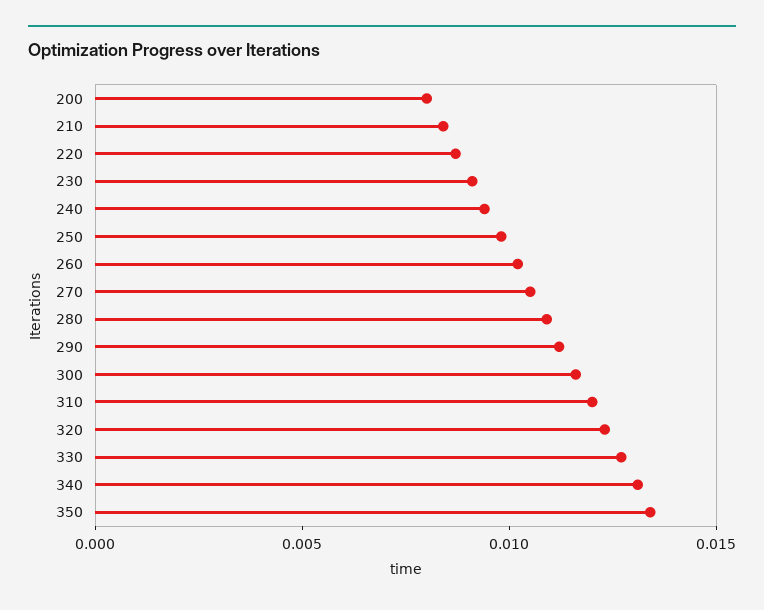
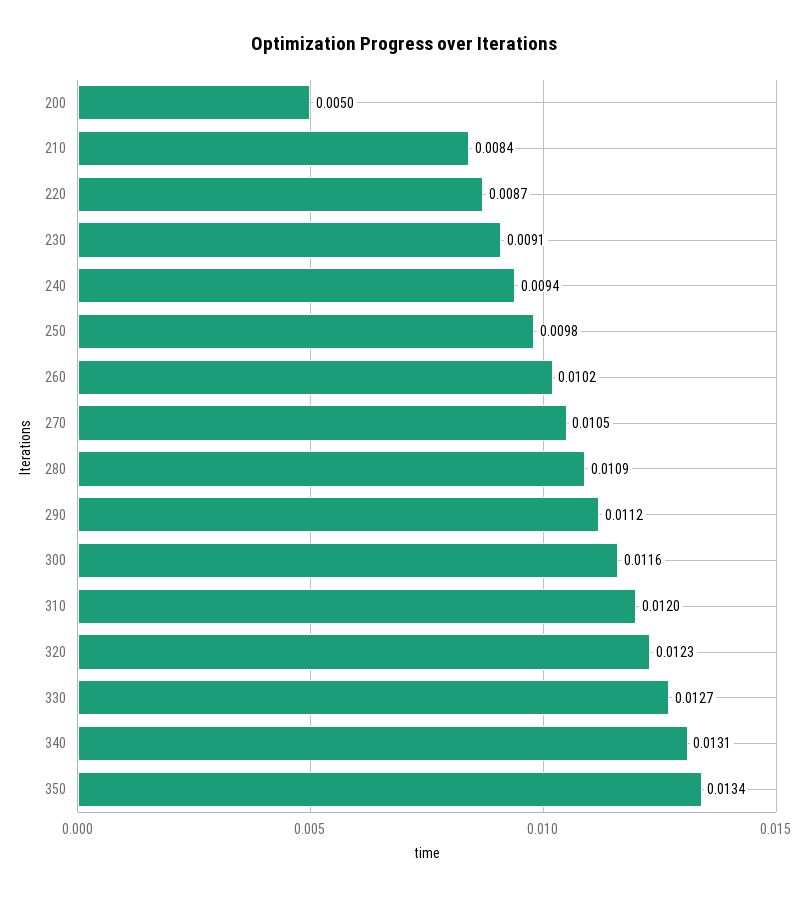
  {
-   "200": 0.008,
+   "200": 0.005,
    "210": 0.0084,
    "220": 0.0087,
    "230": 0.0091,
    "240": 0.0094,
    "250": 0.0098,
    "260": 0.0102,
    "270": 0.0105,
    "280": 0.0109,
    "290": 0.0112,
    "300": 0.0116,
    "310": 0.012,
    "320": 0.0123,
    "330": 0.0127,
    "340": 0.0131,
    "350": 0.0134
  }

